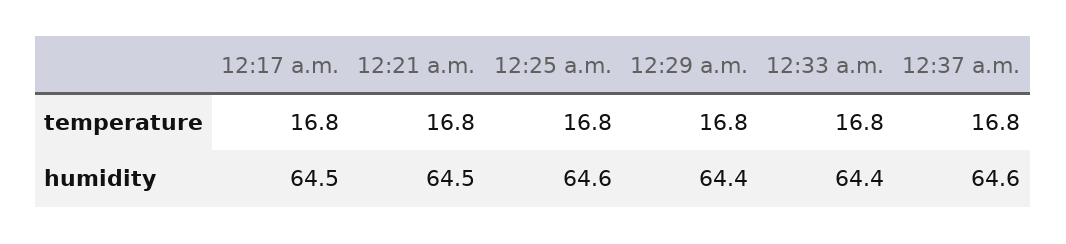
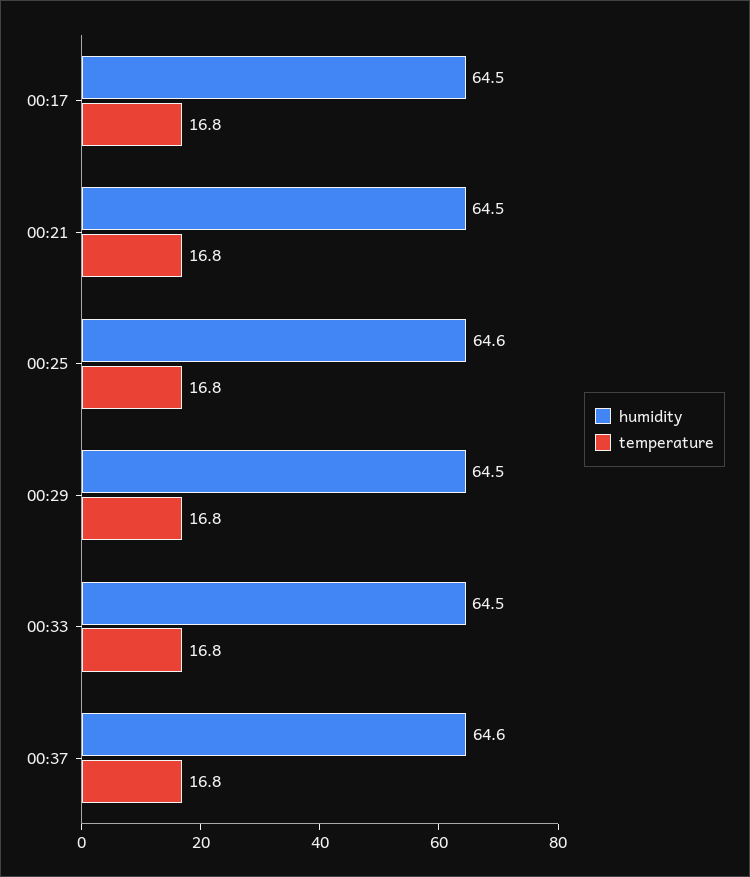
  {
    "temperature": {
      "12:17 a.m.": 16.8,
      "12:21 a.m.": 16.8,
      "12:25 a.m.": 16.8,
      "12:29 a.m.": 16.8,
      "12:33 a.m.": 16.8,
      "12:37 a.m.": 16.8
    },
    "humidity": {
      "12:17 a.m.": 64.5,
      "12:21 a.m.": 64.5,
      "12:25 a.m.": 64.6,
-     "12:29 a.m.": 64.4,
+     "12:29 a.m.": 64.5,
-     "12:33 a.m.": 64.4,
+     "12:33 a.m.": 64.5,
      "12:37 a.m.": 64.6
    }
  }

